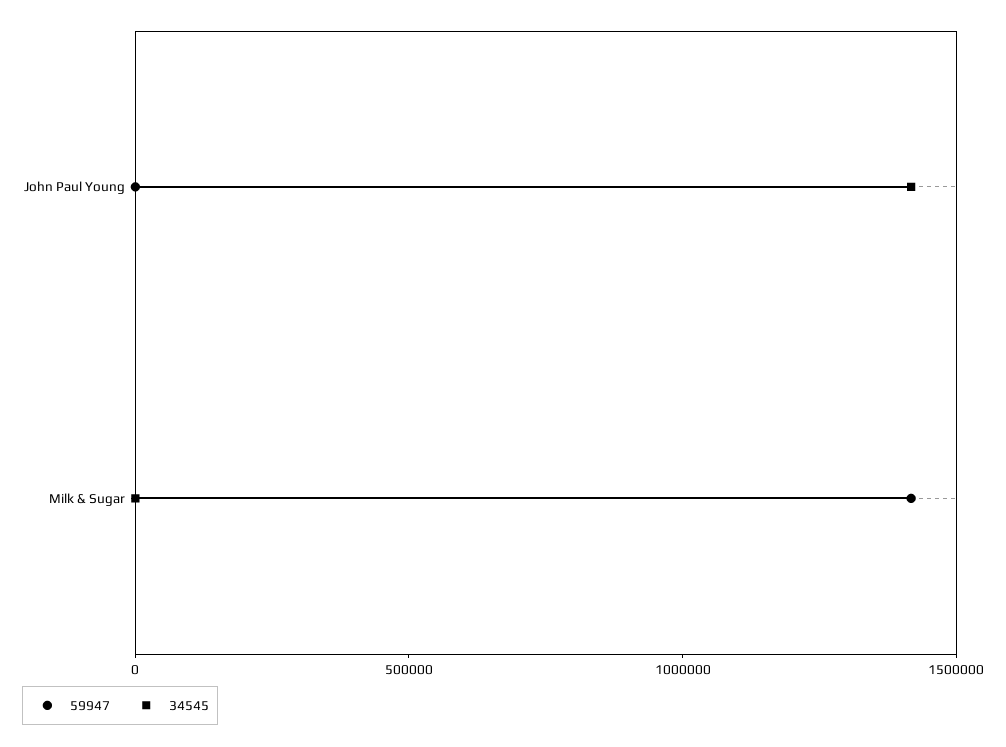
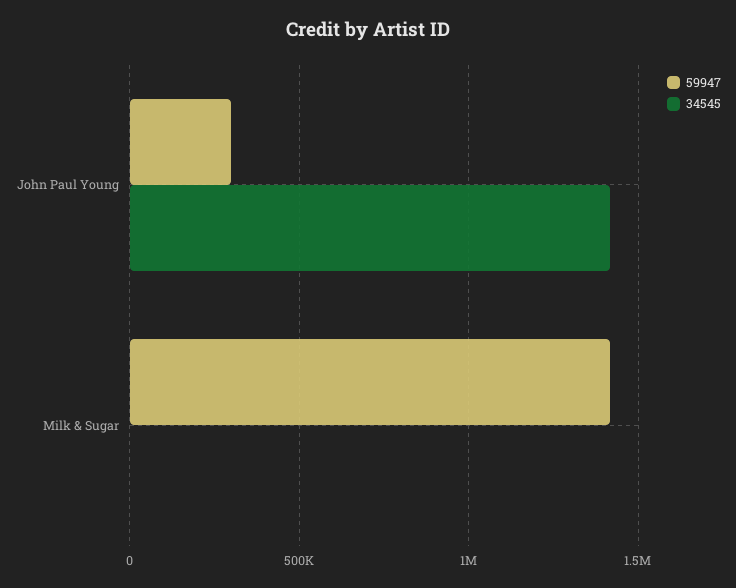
  {
    "59947": {
-     "John Paul Young": 0,
+     "John Paul Young": 300000,
      "Milk & Sugar": 1400000
    },
    "34545": {
      "John Paul Young": 1400000,
      "Milk & Sugar": 0
    }
  }

